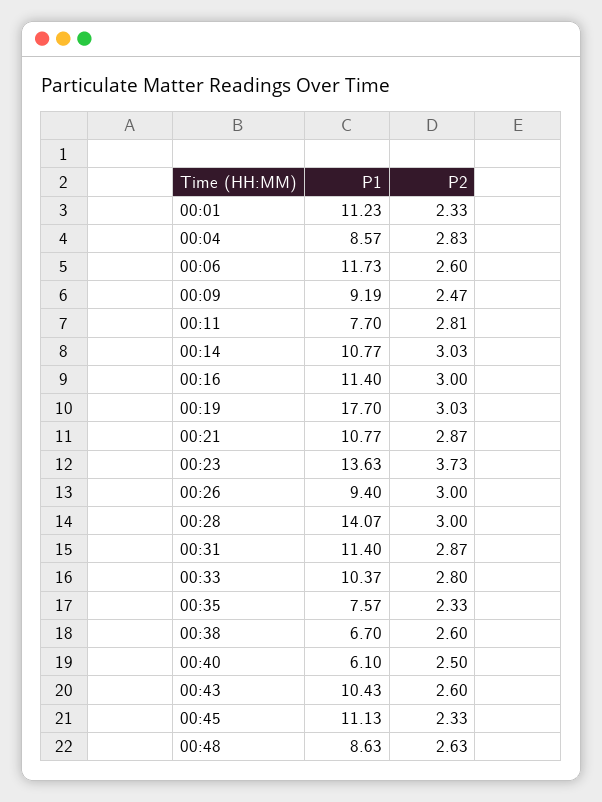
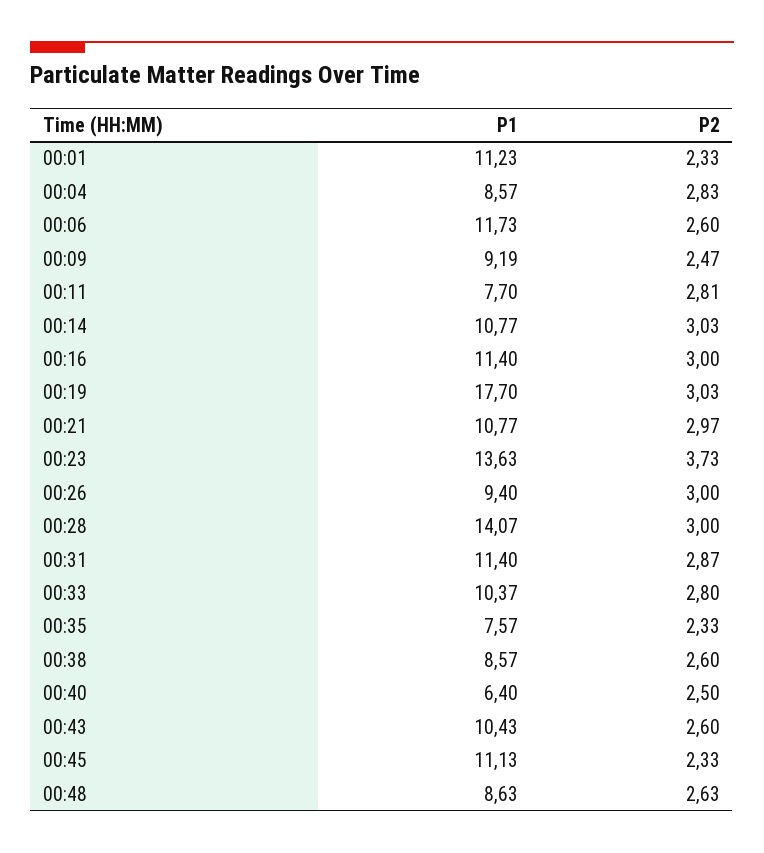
  {
    "P1": {
      "00:01": 11.23,
      "00:04": 8.57,
      "00:06": 11.73,
      "00:09": 9.19,
      "00:11": 7.7,
      "00:14": 10.77,
      "00:16": 11.4,
      "00:19": 17.7,
      "00:21": 10.77,
      "00:23": 13.63,
      "00:26": 9.4,
      "00:28": 14.07,
      "00:31": 11.4,
      "00:33": 10.37,
      "00:35": 7.57,
-     "00:38": 6.7,
+     "00:38": 8.57,
-     "00:40": 6.1,
+     "00:40": 6.4,
      "00:43": 10.43,
      "00:45": 11.13,
      "00:48": 8.63
    },
    "P2": {
      "00:01": 2.33,
      "00:04": 2.83,
      "00:06": 2.6,
      "00:09": 2.47,
      "00:11": 2.81,
      "00:14": 3.03,
      "00:16": 3,
      "00:19": 3.03,
-     "00:21": 2.87,
+     "00:21": 2.97,
      "00:23": 3.73,
      "00:26": 3,
      "00:28": 3,
      "00:31": 2.87,
      "00:33": 2.8,
      "00:35": 2.33,
      "00:38": 2.6,
      "00:40": 2.5,
      "00:43": 2.6,
      "00:45": 2.33,
      "00:48": 2.63
    }
  }

